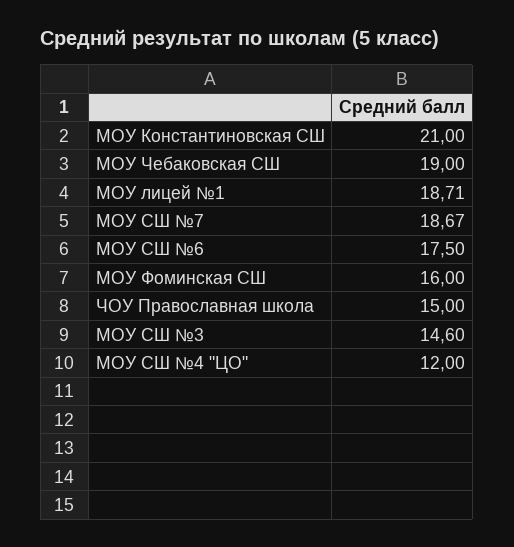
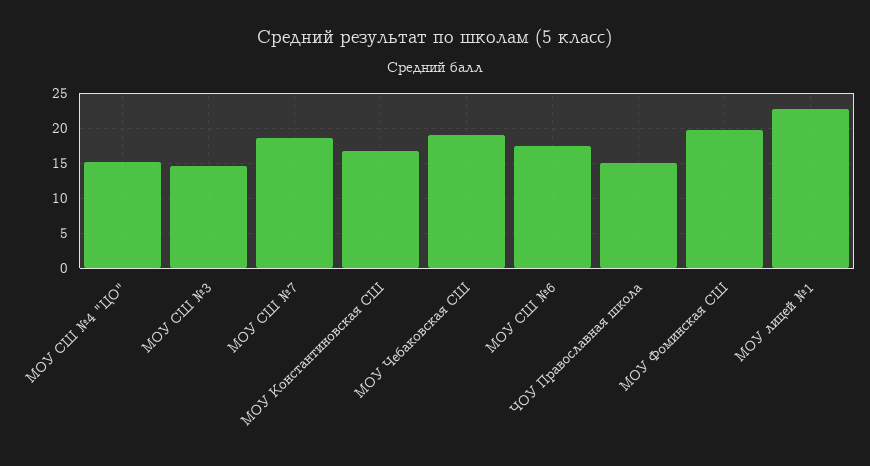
  {
-   "МОУ Константиновская СШ": 21,
+   "МОУ Константиновская СШ": 17,
    "МОУ Чебаковская СШ": 19,
-   "МОУ лицей №1": 18.71,
+   "МОУ лицей №1": 23,
    "МОУ СШ №7": 18.67,
    "МОУ СШ №6": 17.5,
-   "МОУ Фоминская СШ": 16,
+   "МОУ Фоминская СШ": 20,
    "ЧОУ Православная школа": 15,
    "МОУ СШ №3": 14.6,
-   "МОУ СШ №4 \"ЦО\"": 12
+   "МОУ СШ №4 \"ЦО\"": 15
  }

